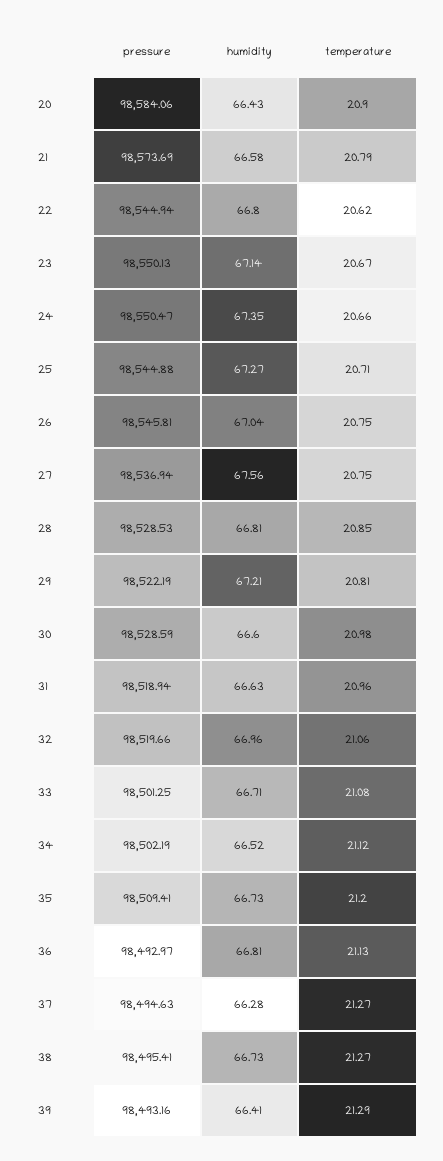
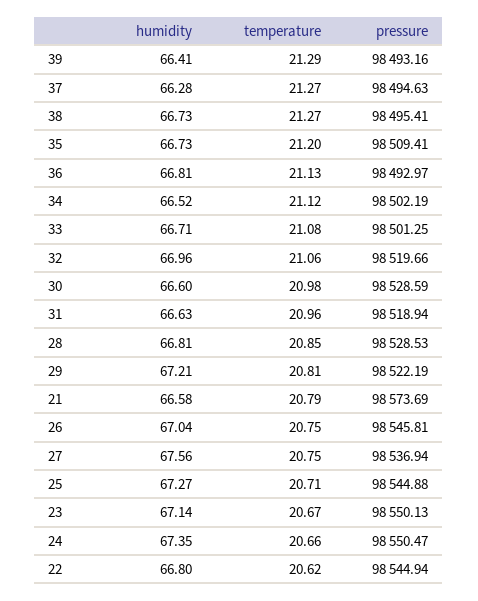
  {
    "pressure": {
-     "20": 98584.06,
      "21": 98573.69,
      "22": 98544.94,
      "23": 98550.13,
      "24": 98550.47,
      "25": 98544.88,
      "26": 98545.81,
      "27": 98536.94,
      "28": 98528.53,
      "29": 98522.19,
      "30": 98528.59,
      "31": 98518.94,
      "32": 98519.66,
      "33": 98501.25,
      "34": 98502.19,
      "35": 98509.41,
      "36": 98492.97,
      "37": 98494.63,
      "38": 98495.41,
      "39": 98493.16
    },
    "humidity": {
-     "20": 66.43,
      "21": 66.58,
      "22": 66.8,
      "23": 67.14,
      "24": 67.35,
      "25": 67.27,
      "26": 67.04,
      "27": 67.56,
      "28": 66.81,
      "29": 67.21,
      "30": 66.6,
      "31": 66.63,
      "32": 66.96,
      "33": 66.71,
      "34": 66.52,
      "35": 66.73,
      "36": 66.81,
      "37": 66.28,
      "38": 66.73,
      "39": 66.41
    },
    "temperature": {
-     "20": 20.9,
      "21": 20.79,
      "22": 20.62,
      "23": 20.67,
      "24": 20.66,
      "25": 20.71,
      "26": 20.75,
      "27": 20.75,
      "28": 20.85,
      "29": 20.81,
      "30": 20.98,
      "31": 20.96,
      "32": 21.06,
      "33": 21.08,
      "34": 21.12,
      "35": 21.2,
      "36": 21.13,
      "37": 21.27,
      "38": 21.27,
      "39": 21.29
    }
  }

